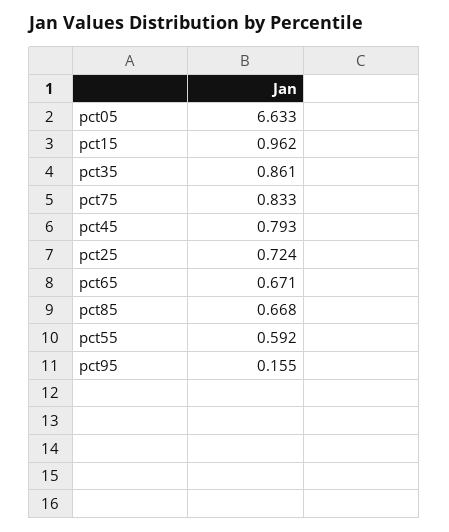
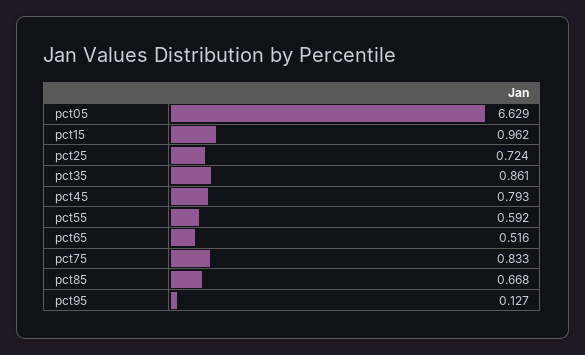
  {
-   "pct05": 6.633,
+   "pct05": 6.629,
    "pct15": 0.962,
    "pct35": 0.861,
    "pct75": 0.833,
    "pct45": 0.793,
    "pct25": 0.724,
-   "pct65": 0.671,
+   "pct65": 0.516,
    "pct85": 0.668,
    "pct55": 0.592,
-   "pct95": 0.155
+   "pct95": 0.127
  }

